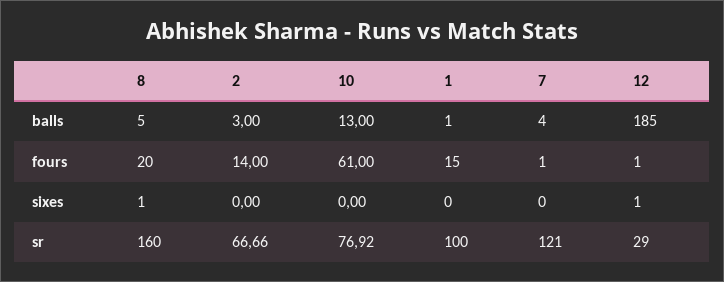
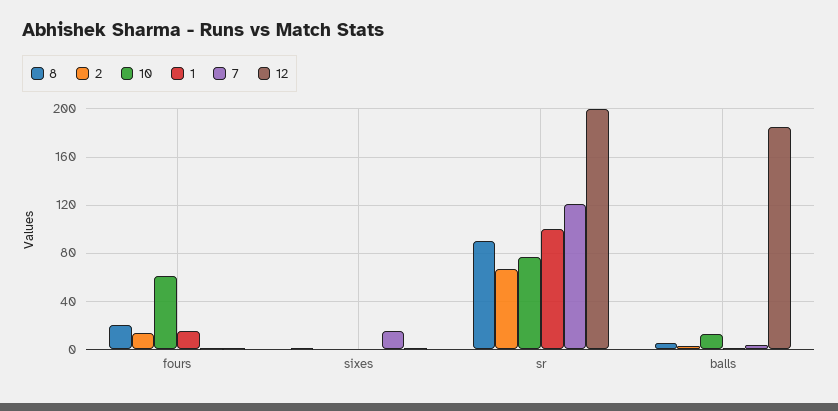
  {
    "8": {
      "balls": 5,
      "fours": 20,
      "sixes": 1,
-     "sr": 160
+     "sr": 90
    },
    "2": {
      "balls": 3,
      "fours": 14,
      "sixes": 0,
      "sr": 66.66
    },
    "10": {
      "balls": 13,
      "fours": 61,
      "sixes": 0,
      "sr": 76.92
    },
    "1": {
      "balls": 1,
      "fours": 15,
      "sixes": 0,
      "sr": 100
    },
    "7": {
      "balls": 4,
      "fours": 1,
-     "sixes": 0,
+     "sixes": 15,
      "sr": 121
    },
    "12": {
      "balls": 185,
      "fours": 1,
      "sixes": 1,
-     "sr": 29
+     "sr": 200
    }
  }

